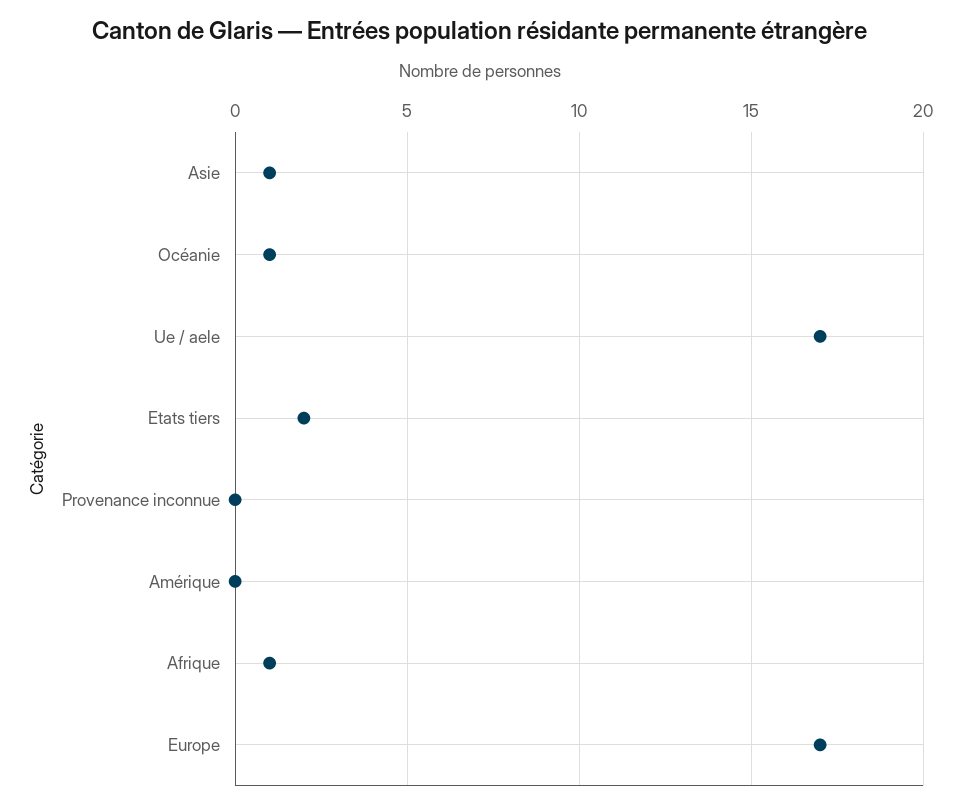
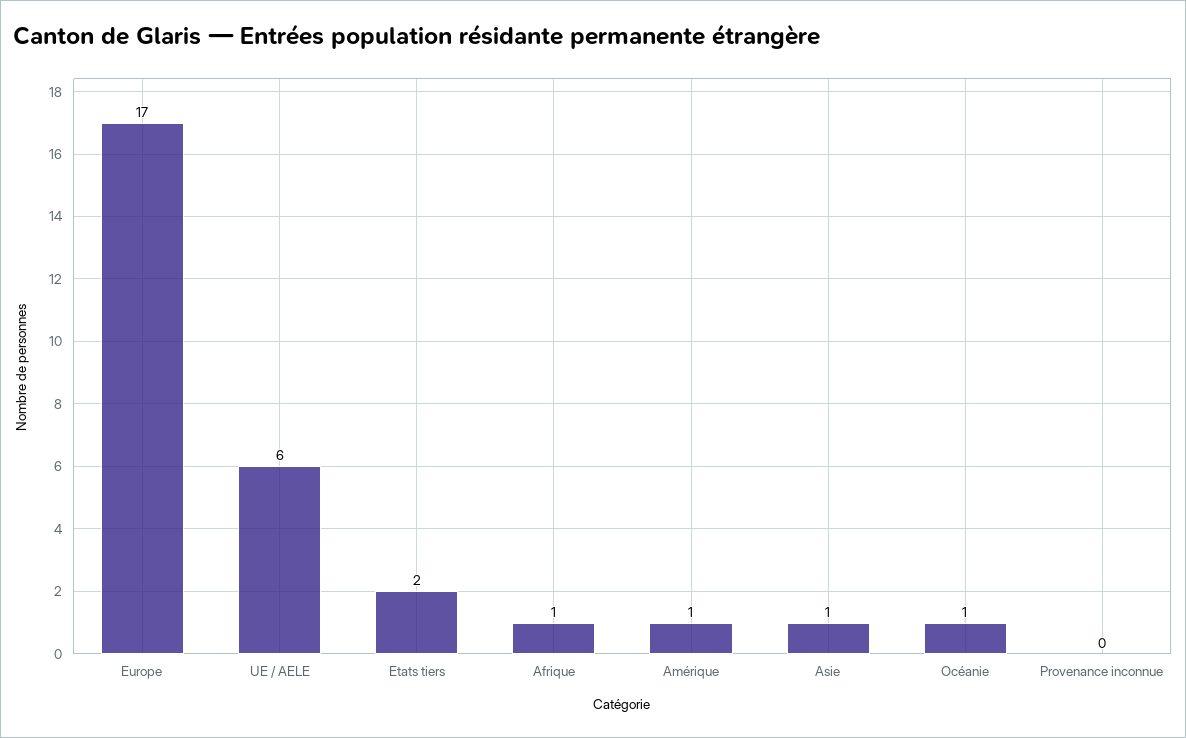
  {
    "Asie": 1,
    "Océanie": 1,
-   "Ue / aele": 17,
+   "Ue / aele": 6,
    "Etats tiers": 2,
    "Provenance inconnue": 0,
-   "Amérique": 0,
+   "Amérique": 1,
    "Afrique": 1,
    "Europe": 17
  }

